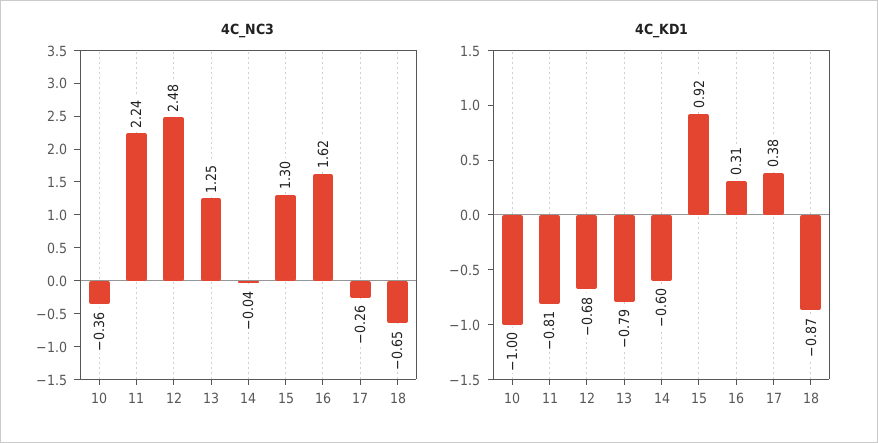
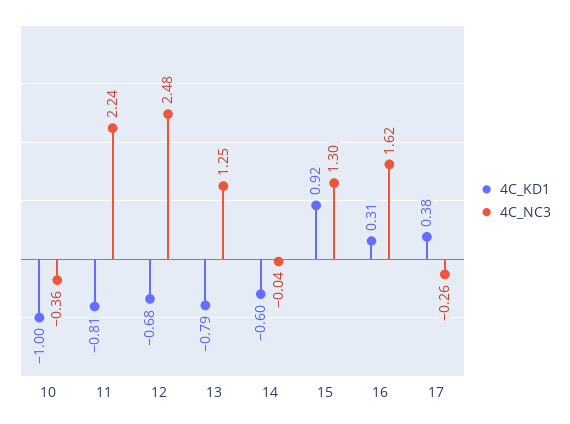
  {
    "4C_NC3": {
      "10": -0.36,
      "11": 2.24,
      "12": 2.48,
      "13": 1.25,
      "14": -0.04,
      "15": 1.3,
      "16": 1.62,
-     "17": -0.26,
+     "17": -0.26
-     "18": -0.65
    },
    "4C_KD1": {
      "10": -1,
      "11": -0.81,
      "12": -0.68,
      "13": -0.79,
      "14": -0.6,
      "15": 0.92,
      "16": 0.31,
-     "17": 0.38,
+     "17": 0.38
-     "18": -0.87
    }
  }

